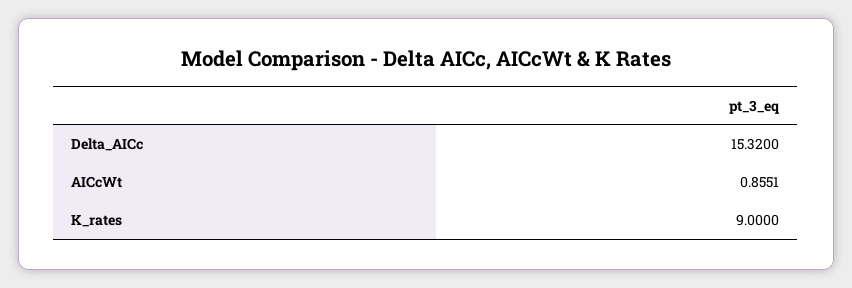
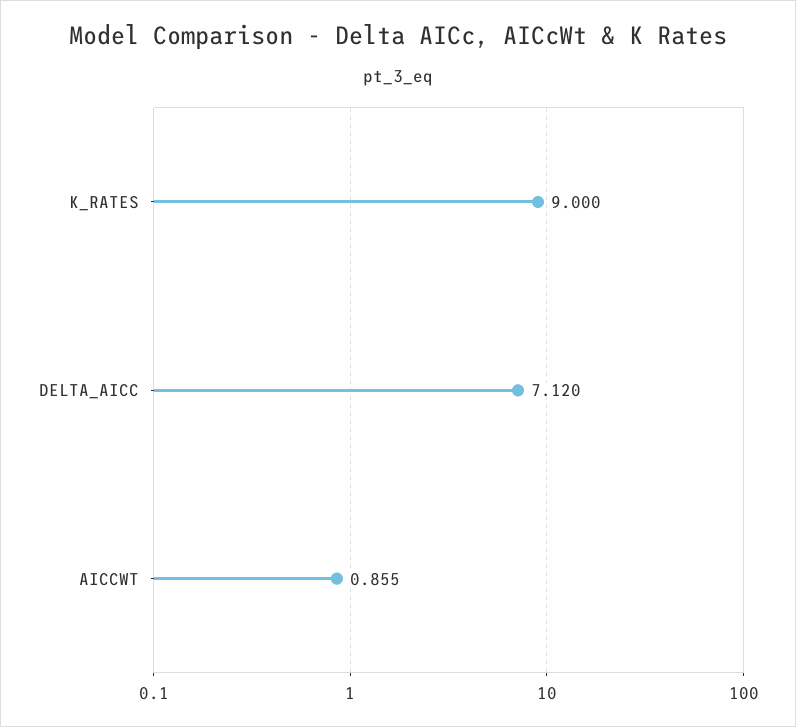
  {
-   "Delta_AICc": 15.32,
+   "Delta_AICc": 7.12,
    "AICcWt": 0.8551,
    "K_rates": 9
  }

